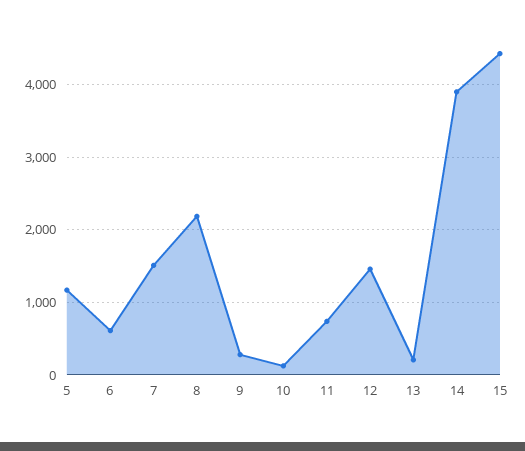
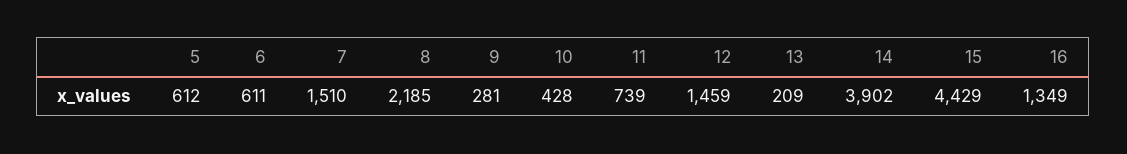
  {
-   "5": 1200,
+   "5": 612,
    "6": 611,
    "7": 1510,
    "8": 2185,
    "9": 281,
-   "10": 100,
+   "10": 428,
    "11": 739,
    "12": 1459,
    "13": 209,
    "14": 3902,
-   "15": 4429
+   "15": 4429,
+   "16": 1349
  }

